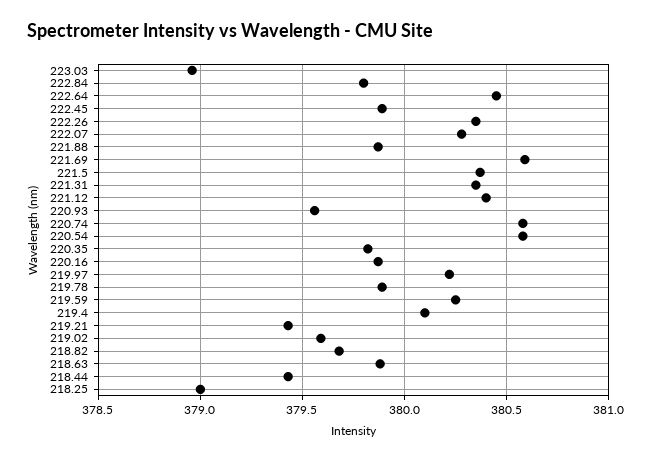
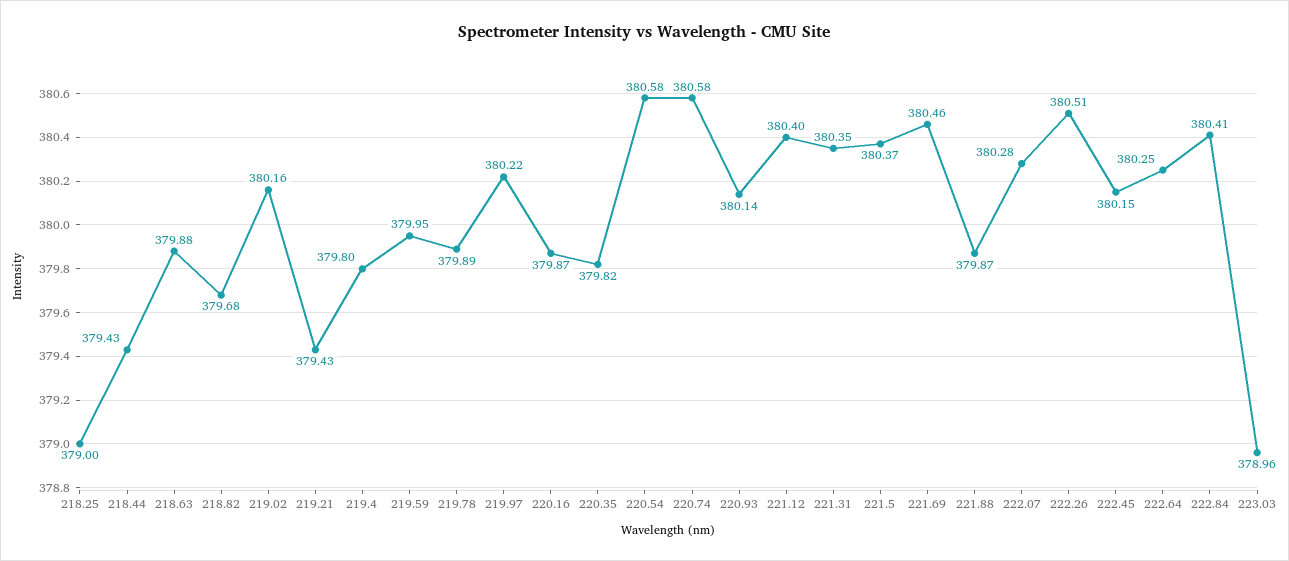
  {
    "223.03": 378.96,
-   "222.84": 379.8,
+   "222.84": 380.41,
-   "222.64": 380.45,
+   "222.64": 380.25,
-   "222.45": 379.9,
+   "222.45": 380.15,
-   "222.26": 380.35,
+   "222.26": 380.51,
    "222.07": 380.28,
    "221.88": 379.87,
-   "221.69": 380.6,
+   "221.69": 380.46,
    "221.5": 380.37,
    "221.31": 380.35,
    "221.12": 380.4,
-   "220.93": 379.55,
+   "220.93": 380.14,
    "220.74": 380.58,
    "220.54": 380.58,
    "220.35": 379.82,
    "220.16": 379.87,
    "219.97": 380.22,
    "219.78": 379.89,
-   "219.59": 380.25,
+   "219.59": 379.95,
-   "219.4": 380.1,
+   "219.4": 379.8,
    "219.21": 379.43,
-   "219.02": 379.6,
+   "219.02": 380.16,
    "218.82": 379.68,
    "218.63": 379.88,
    "218.44": 379.43,
    "218.25": 379
  }

